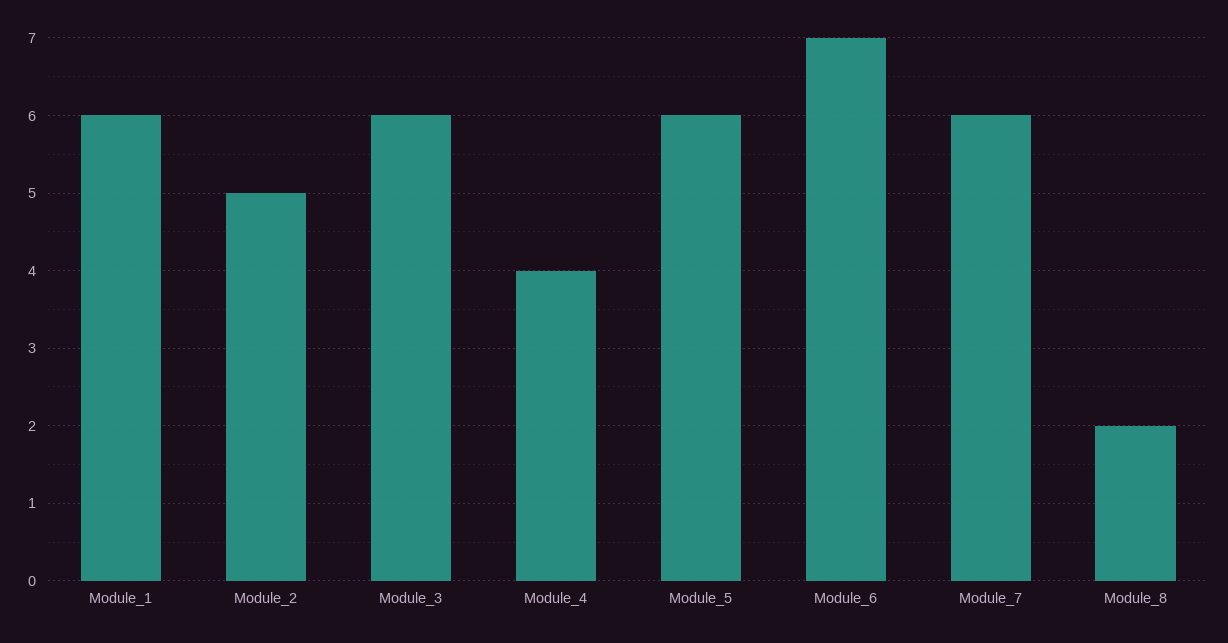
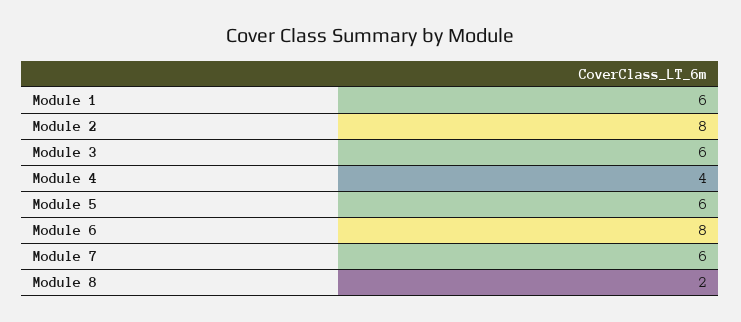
  {
    "Module_1": 6,
-   "Module_2": 5,
+   "Module_2": 8,
    "Module_3": 6,
    "Module_4": 4,
    "Module_5": 6,
-   "Module_6": 7,
+   "Module_6": 8,
    "Module_7": 6,
    "Module_8": 2
  }

